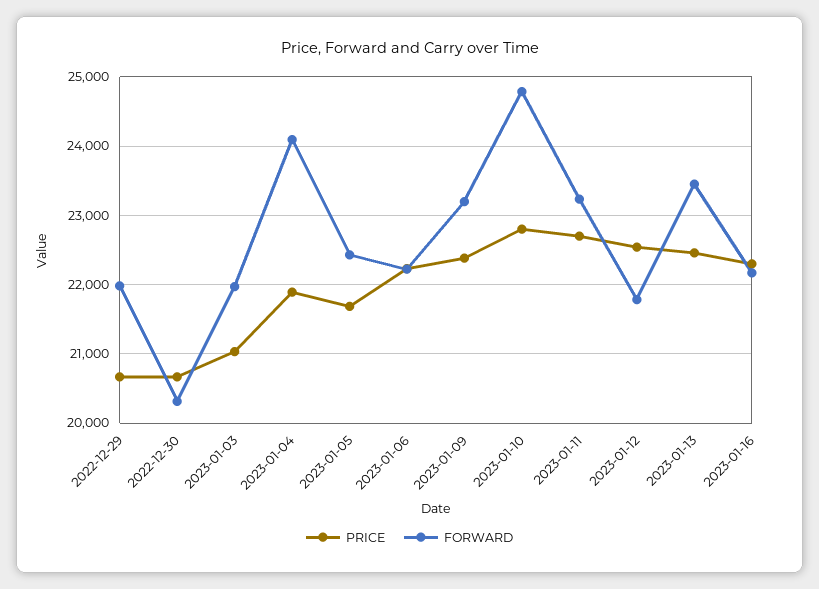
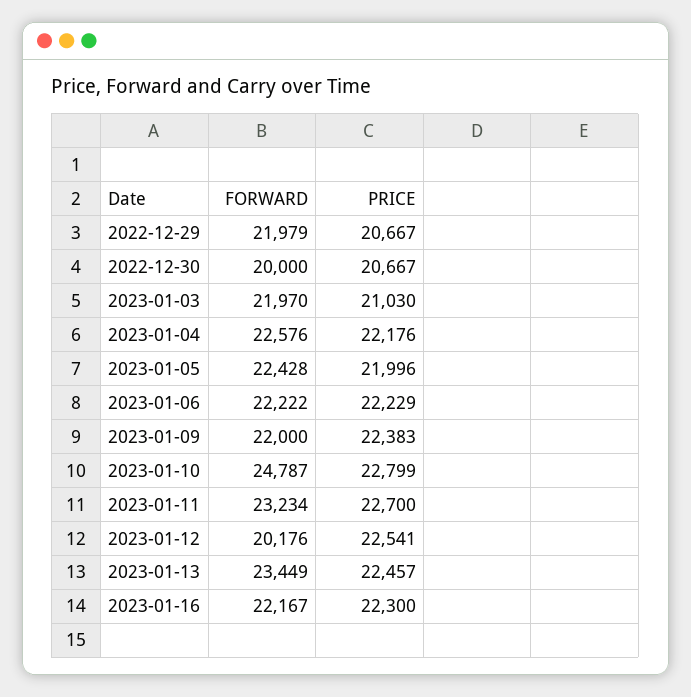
  {
    "PRICE": {
      "2022-12-29": 20667,
      "2022-12-30": 20667,
      "2023-01-03": 21030,
-     "2023-01-04": 21900,
+     "2023-01-04": 22176,
-     "2023-01-05": 21700,
+     "2023-01-05": 21996,
      "2023-01-06": 22229,
      "2023-01-09": 22383,
      "2023-01-10": 22799,
      "2023-01-11": 22700,
      "2023-01-12": 22541,
      "2023-01-13": 22457,
      "2023-01-16": 22300
    },
    "FORWARD": {
      "2022-12-29": 21979,
-     "2022-12-30": 20300,
+     "2022-12-30": 20000,
      "2023-01-03": 21970,
-     "2023-01-04": 24100,
+     "2023-01-04": 22576,
      "2023-01-05": 22428,
      "2023-01-06": 22222,
-     "2023-01-09": 23200,
+     "2023-01-09": 22000,
      "2023-01-10": 24787,
      "2023-01-11": 23234,
-     "2023-01-12": 21800,
+     "2023-01-12": 20176,
      "2023-01-13": 23449,
      "2023-01-16": 22167
    }
  }

